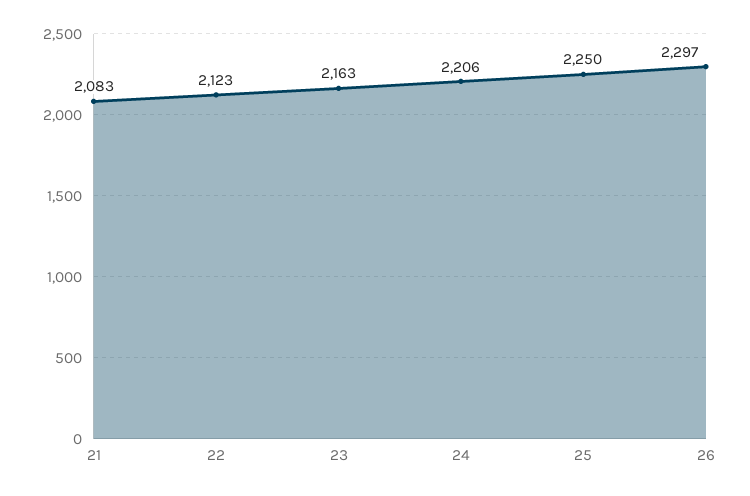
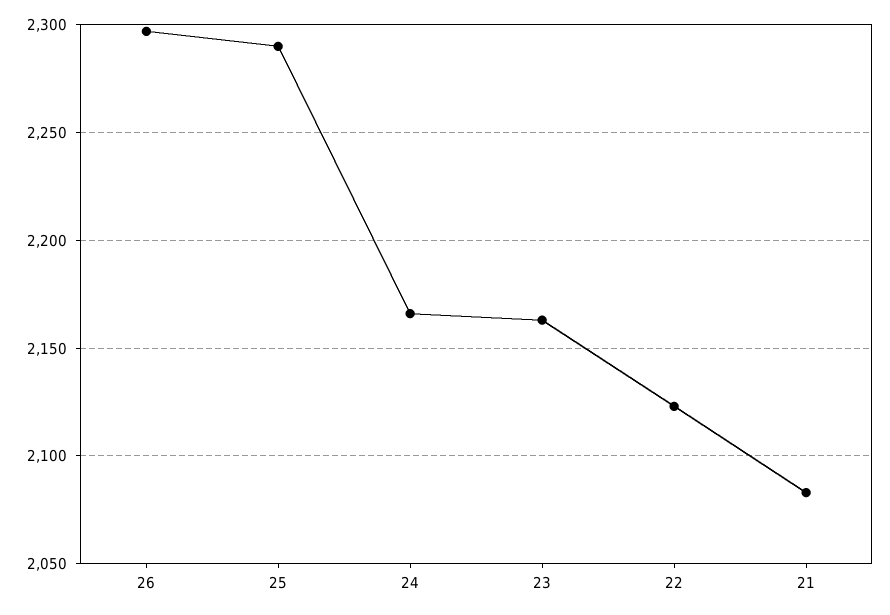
  {
    "21": 2083,
    "22": 2123,
    "23": 2163,
-   "24": 2206,
+   "24": 2165,
-   "25": 2250,
+   "25": 2290,
    "26": 2297
  }

